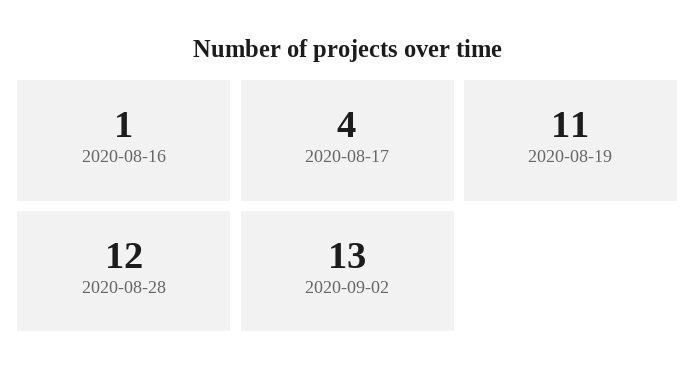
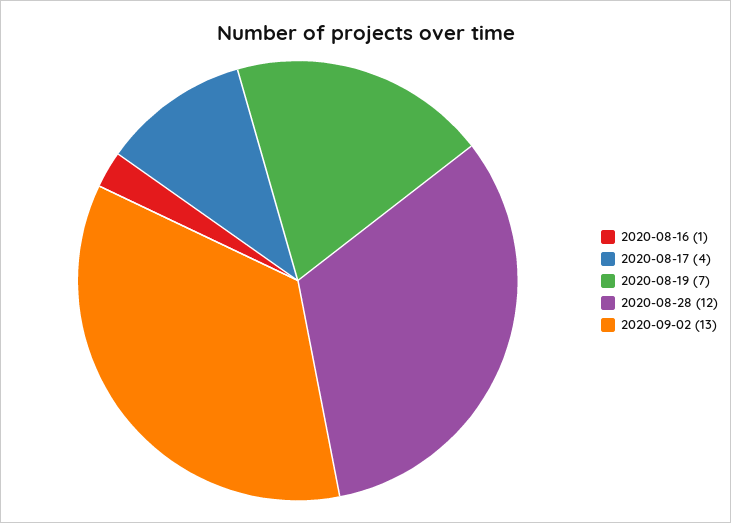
  {
    "2020-08-16": 1,
    "2020-08-17": 4,
-   "2020-08-19": 11,
+   "2020-08-19": 7,
    "2020-08-28": 12,
    "2020-09-02": 13
  }

